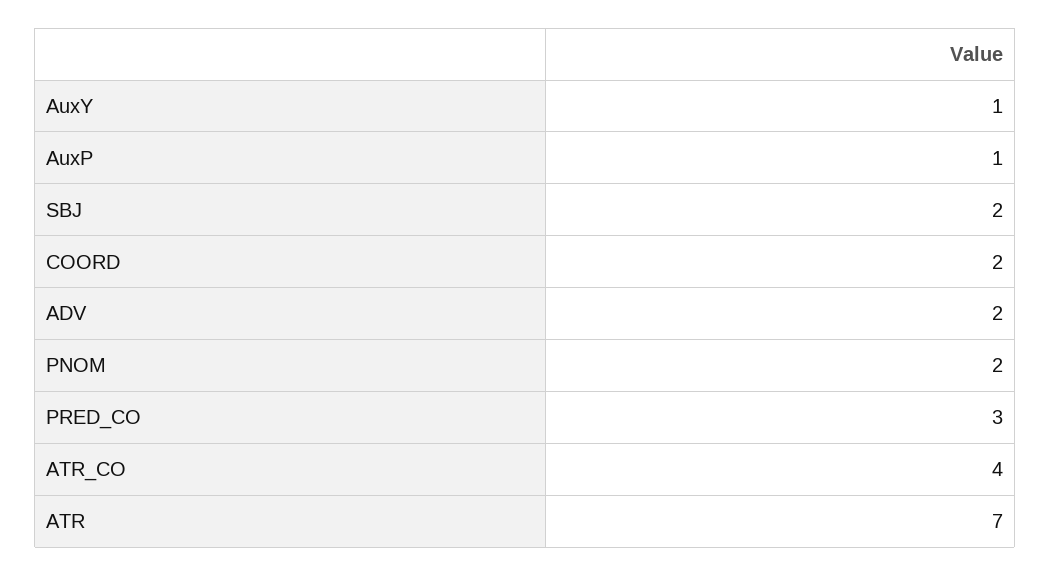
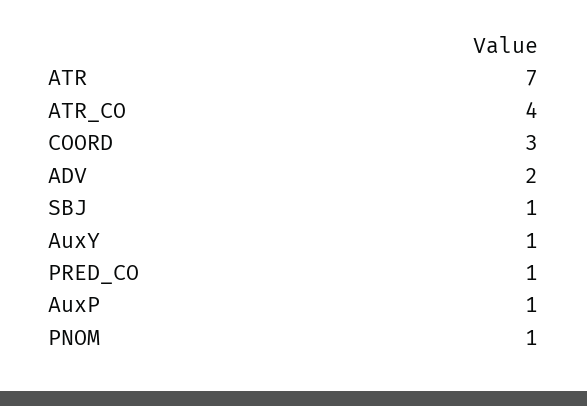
  {
    "AuxY": 1,
    "AuxP": 1,
-   "SBJ": 2,
+   "SBJ": 1,
-   "COORD": 2,
+   "COORD": 3,
    "ADV": 2,
-   "PNOM": 2,
+   "PNOM": 1,
-   "PRED_CO": 3,
+   "PRED_CO": 1,
    "ATR_CO": 4,
    "ATR": 7
  }

